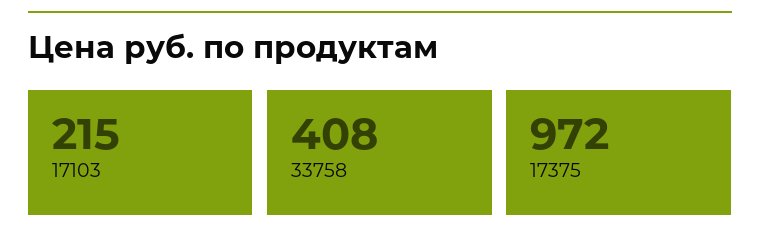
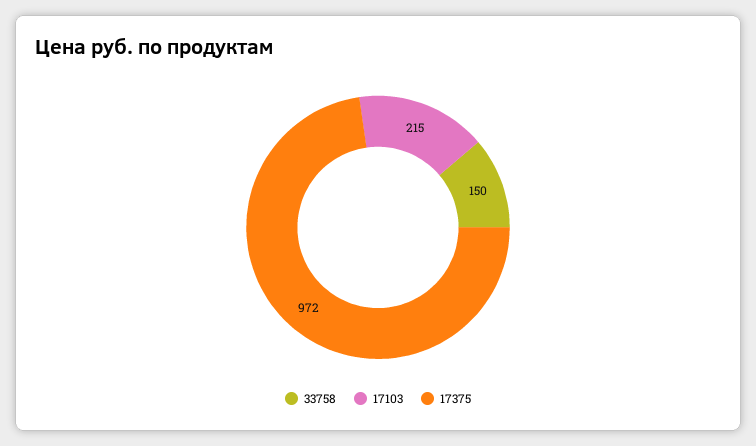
  {
    "17103": 215,
-   "33758": 408,
+   "33758": 150,
    "17375": 972
  }

